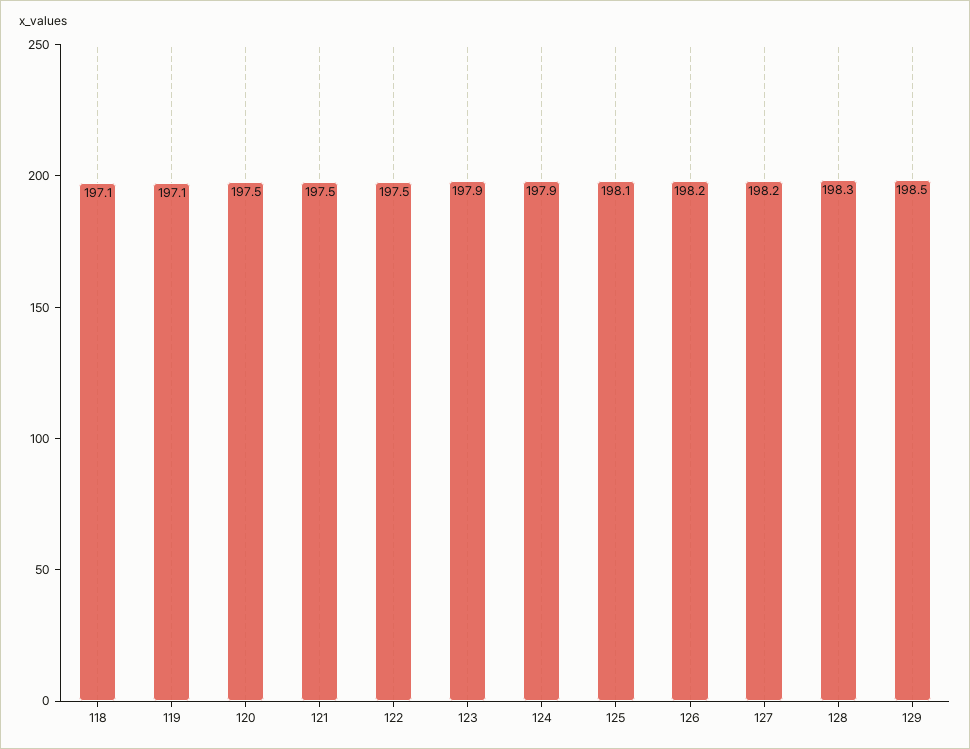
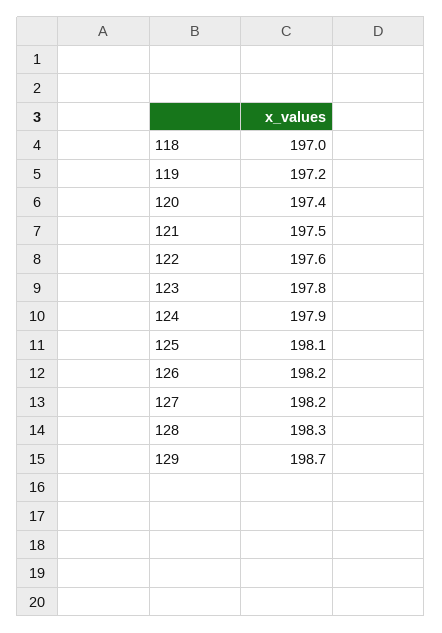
  {
-   "118": 197.1,
+   "118": 197,
-   "119": 197.1,
+   "119": 197.2,
-   "120": 197.5,
+   "120": 197.4,
    "121": 197.5,
-   "122": 197.5,
+   "122": 197.6,
-   "123": 197.9,
+   "123": 197.8,
    "124": 197.9,
    "125": 198.1,
    "126": 198.2,
    "127": 198.2,
    "128": 198.3,
-   "129": 198.5
+   "129": 198.7
  }

